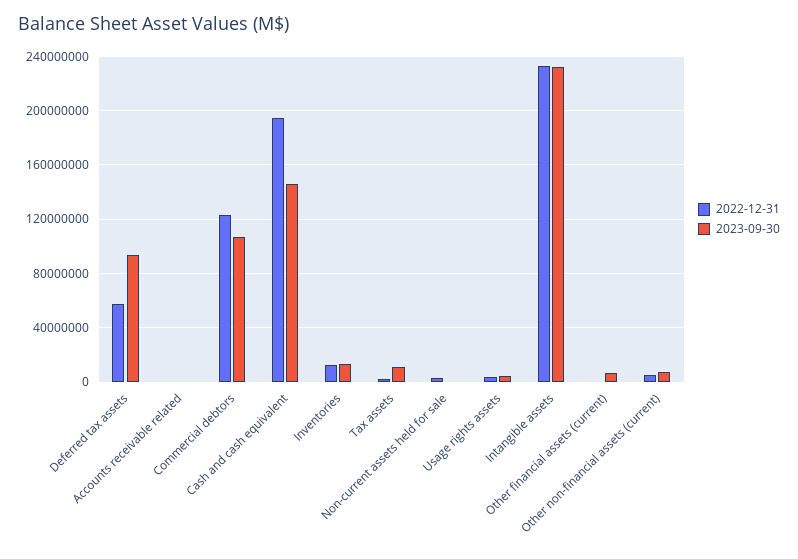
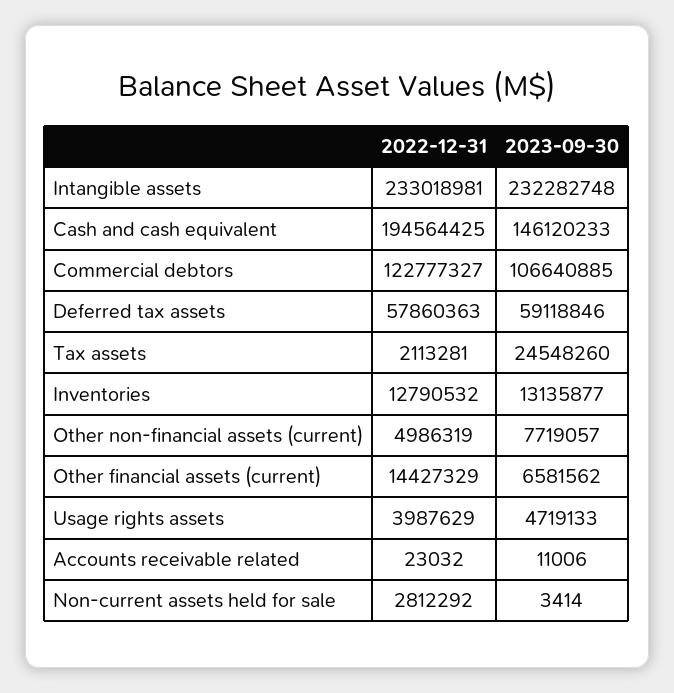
  {
    "2022-12-31": {
      "Deferred tax assets": 57860363,
      "Accounts receivable related": 23032,
      "Commercial debtors": 122777327,
      "Cash and cash equivalent": 194564425,
      "Inventories": 12790532,
      "Tax assets": 2113281,
      "Non-current assets held for sale": 2812292,
      "Usage rights assets": 3987629,
      "Intangible assets": 233018981,
-     "Other financial assets (current)": 0,
+     "Other financial assets (current)": 14427329,
      "Other non-financial assets (current)": 4986319
    },
    "2023-09-30": {
-     "Deferred tax assets": 95000000,
+     "Deferred tax assets": 59118846,
      "Accounts receivable related": 11006,
      "Commercial debtors": 106640885,
      "Cash and cash equivalent": 146120233,
      "Inventories": 13135877,
-     "Tax assets": 10000000,
+     "Tax assets": 24548260,
      "Non-current assets held for sale": 3414,
      "Usage rights assets": 4719133,
      "Intangible assets": 232282748,
      "Other financial assets (current)": 6581562,
      "Other non-financial assets (current)": 7719057
    }
  }

